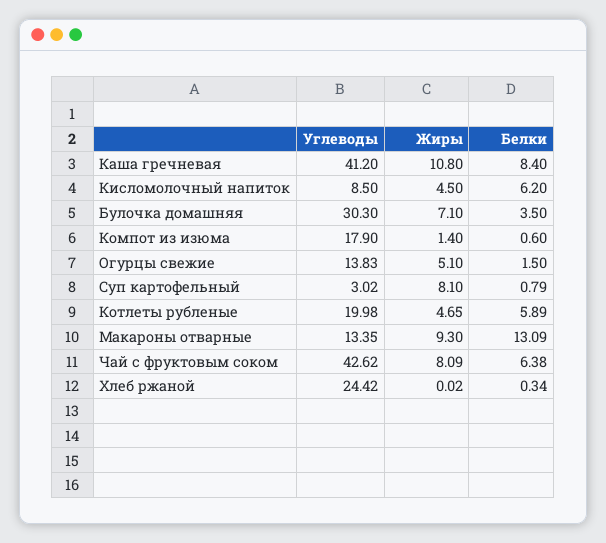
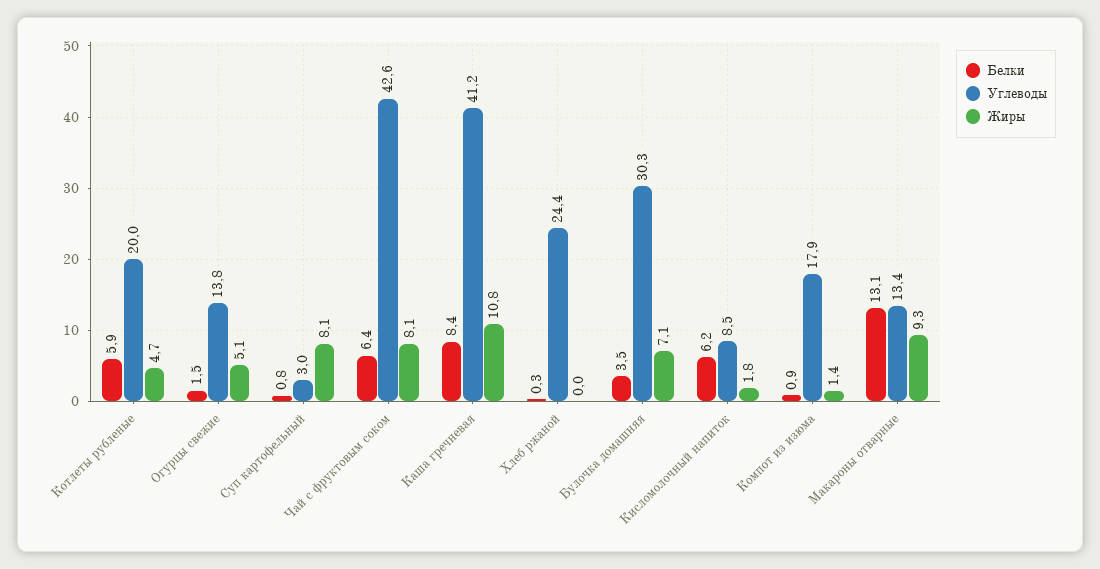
  {
    "Углеводы": {
      "Каша гречневая": 41.2,
      "Кисломолочный напиток": 8.5,
      "Булочка домашняя": 30.3,
      "Компот из изюма": 17.9,
      "Огурцы свежие": 13.83,
      "Суп картофельный": 3.02,
      "Котлеты рубленые": 19.98,
      "Макароны отварные": 13.35,
      "Чай с фруктовым соком": 42.62,
      "Хлеб ржаной": 24.42
    },
    "Жиры": {
      "Каша гречневая": 10.8,
-     "Кисломолочный напиток": 4.5,
+     "Кисломолочный напиток": 1.8,
      "Булочка домашняя": 7.1,
      "Компот из изюма": 1.4,
      "Огурцы свежие": 5.1,
      "Суп картофельный": 8.1,
      "Котлеты рубленые": 4.65,
      "Макароны отварные": 9.3,
      "Чай с фруктовым соком": 8.09,
      "Хлеб ржаной": 0.02
    },
    "Белки": {
      "Каша гречневая": 8.4,
      "Кисломолочный напиток": 6.2,
      "Булочка домашняя": 3.5,
-     "Компот из изюма": 0.6,
+     "Компот из изюма": 0.9,
      "Огурцы свежие": 1.5,
      "Суп картофельный": 0.79,
      "Котлеты рубленые": 5.89,
      "Макароны отварные": 13.09,
      "Чай с фруктовым соком": 6.38,
      "Хлеб ржаной": 0.34
    }
  }

